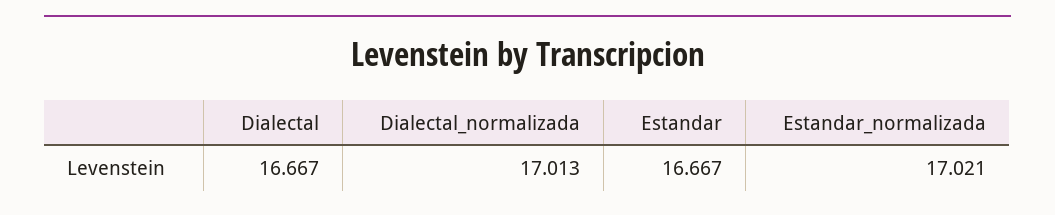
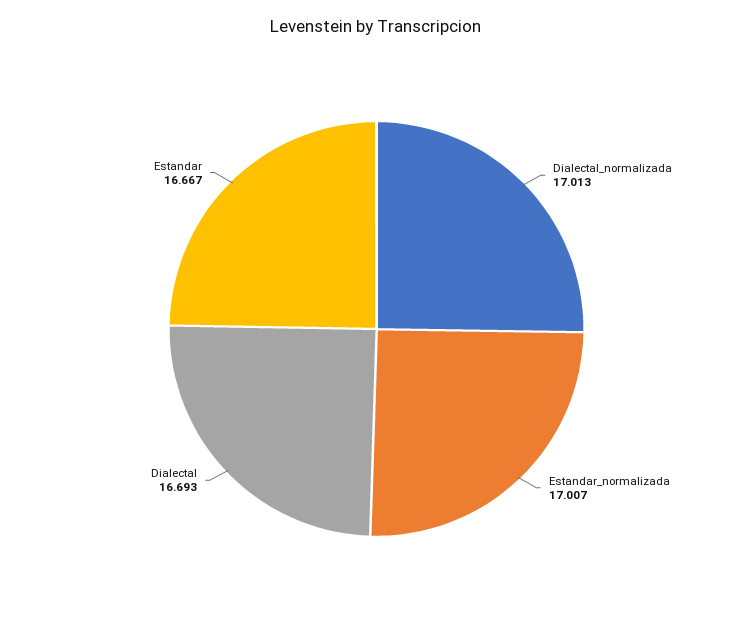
  {
-   "Dialectal": 16.667,
+   "Dialectal": 16.693,
    "Dialectal_normalizada": 17.013,
    "Estandar": 16.667,
-   "Estandar_normalizada": 17.021
+   "Estandar_normalizada": 17.007
  }

